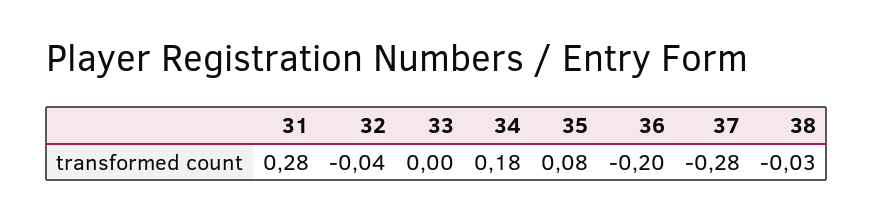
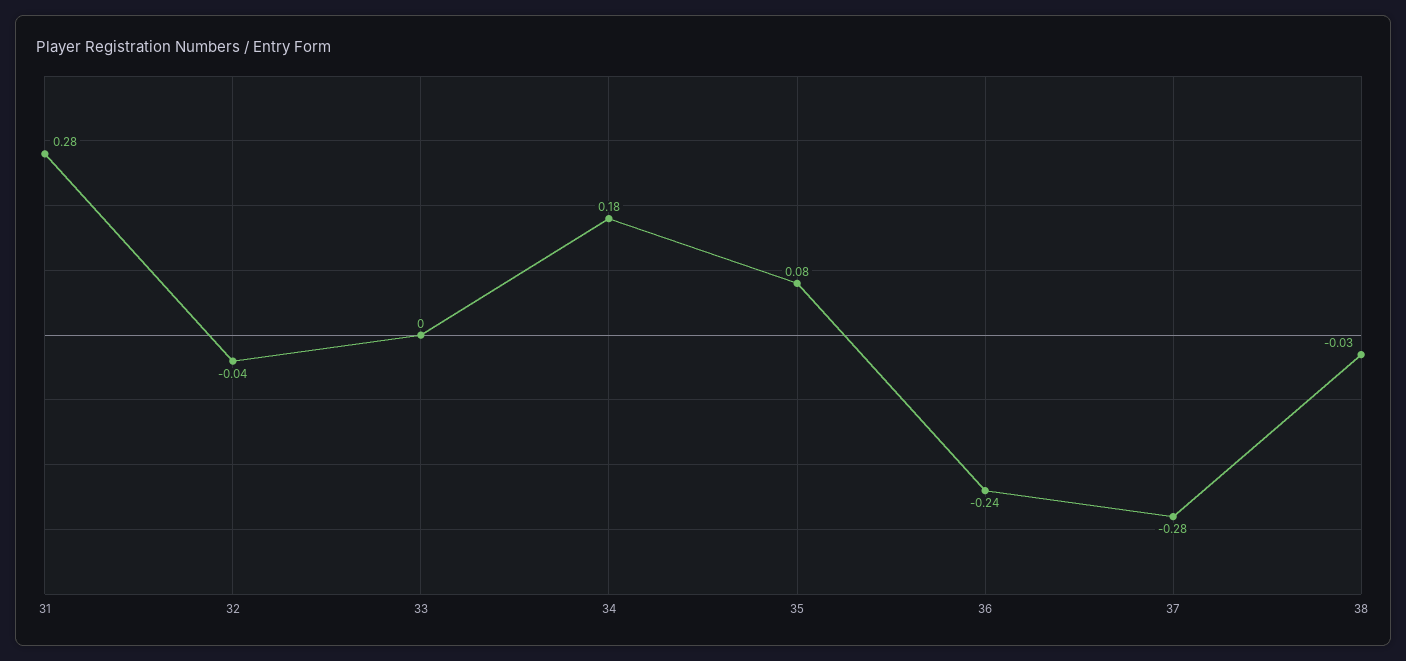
  {
    "31": 0.28,
    "32": -0.04,
    "33": 0,
    "34": 0.18,
    "35": 0.08,
-   "36": -0.2,
+   "36": -0.24,
    "37": -0.28,
    "38": -0.03
  }

